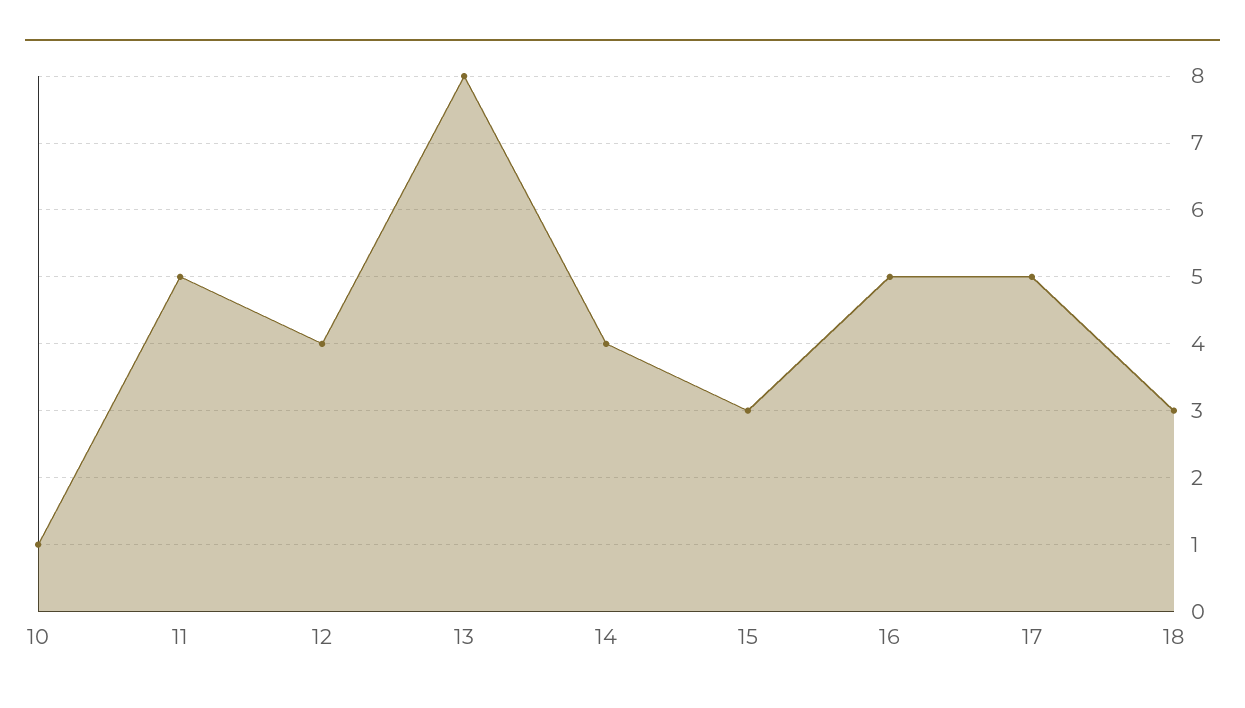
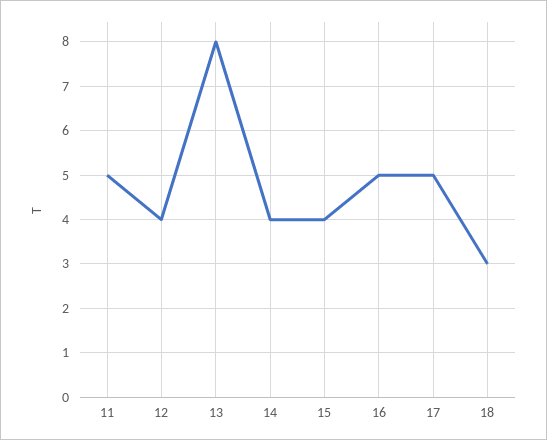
  {
-   "10": 1,
    "11": 5,
    "12": 4,
    "13": 8,
    "14": 4,
-   "15": 3,
+   "15": 4,
    "16": 5,
    "17": 5,
    "18": 3
  }

